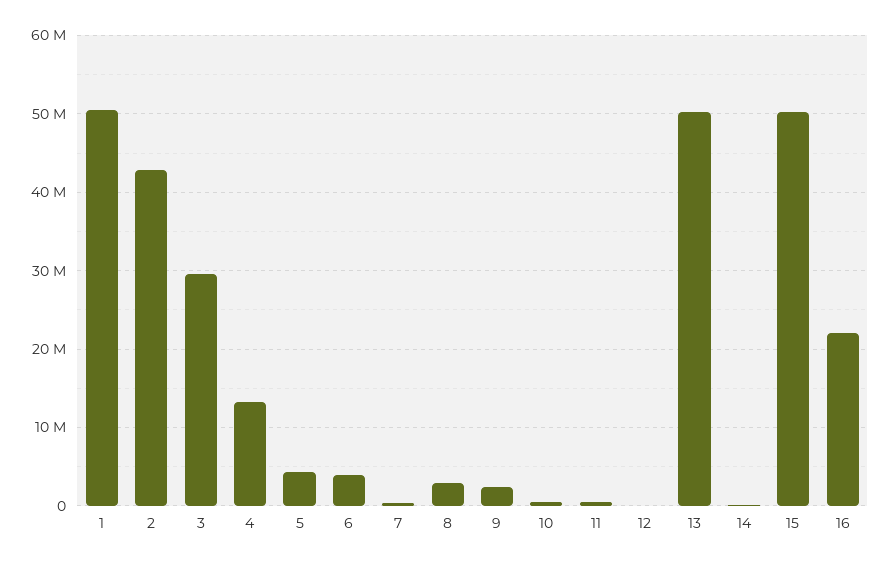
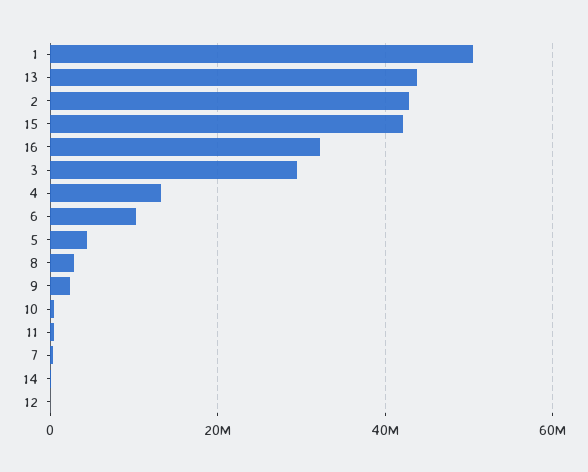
  {
    "1": 50000000,
    "2": 43000000,
    "3": 30000000,
    "4": 13000000,
    "5": 4000000,
-   "6": 4000000,
+   "6": 10000000,
    "7": 0,
    "8": 3000000,
    "9": 2000000,
    "10": 1000000,
    "11": 0,
    "12": 0,
-   "13": 50000000,
+   "13": 44000000,
    "14": 0,
-   "15": 50000000,
+   "15": 42000000,
-   "16": 22000000
+   "16": 32000000
  }

